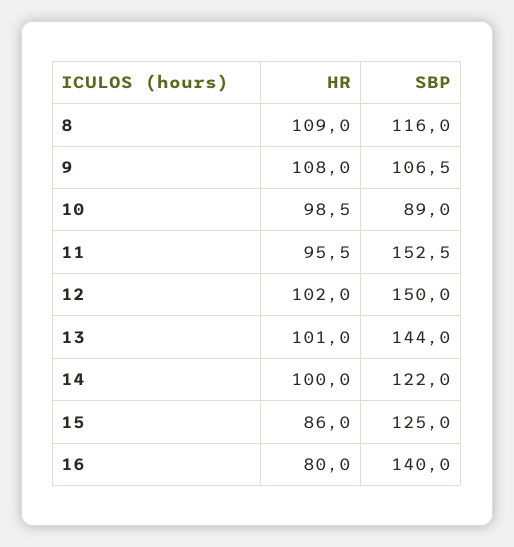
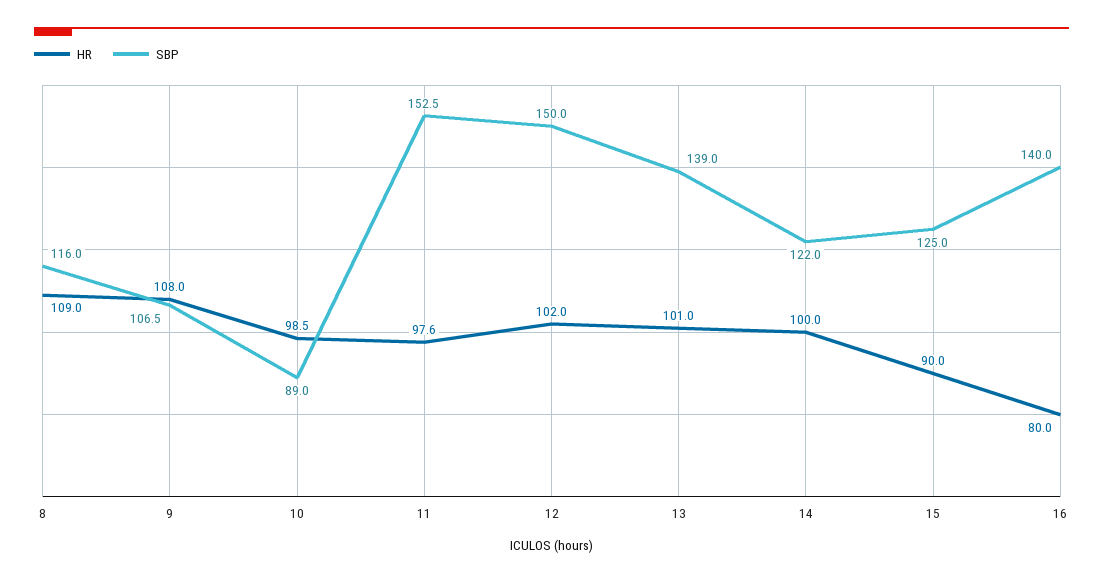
  {
    "HR": {
      "8": 109,
      "9": 108,
      "10": 98.5,
-     "11": 95.5,
+     "11": 97.6,
      "12": 102,
      "13": 101,
      "14": 100,
-     "15": 86,
+     "15": 90,
      "16": 80
    },
    "SBP": {
      "8": 116,
      "9": 106.5,
      "10": 89,
      "11": 152.5,
      "12": 150,
-     "13": 144,
+     "13": 139,
      "14": 122,
      "15": 125,
      "16": 140
    }
  }

